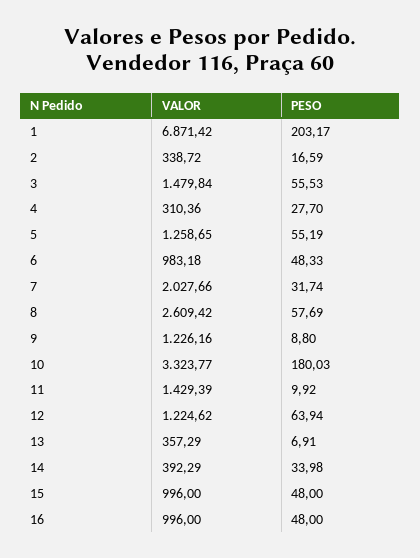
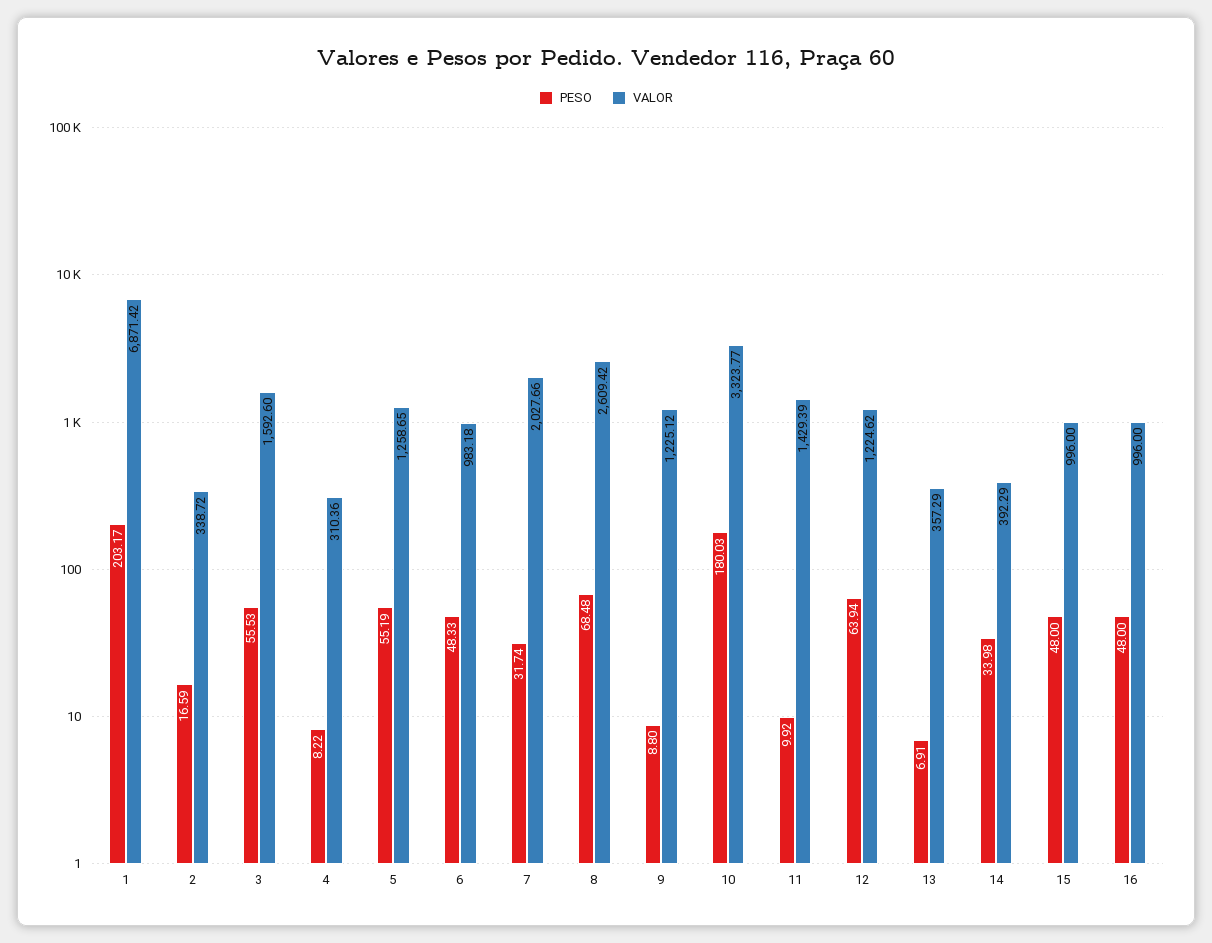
  {
    "VALOR": {
      "1": 6871.42,
      "2": 338.72,
-     "3": 1479.84,
+     "3": 1592.6,
      "4": 310.36,
      "5": 1258.65,
      "6": 983.18,
      "7": 2027.66,
      "8": 2609.42,
-     "9": 1226.16,
+     "9": 1225.12,
      "10": 3323.77,
      "11": 1429.39,
      "12": 1224.62,
      "13": 357.29,
      "14": 392.29,
      "15": 996,
      "16": 996
    },
    "PESO": {
      "1": 203.17,
      "2": 16.59,
      "3": 55.53,
-     "4": 27.7,
+     "4": 8.22,
      "5": 55.19,
      "6": 48.33,
      "7": 31.74,
-     "8": 57.69,
+     "8": 68.48,
      "9": 8.8,
      "10": 180.03,
      "11": 9.92,
      "12": 63.94,
      "13": 6.91,
      "14": 33.98,
      "15": 48,
      "16": 48
    }
  }

